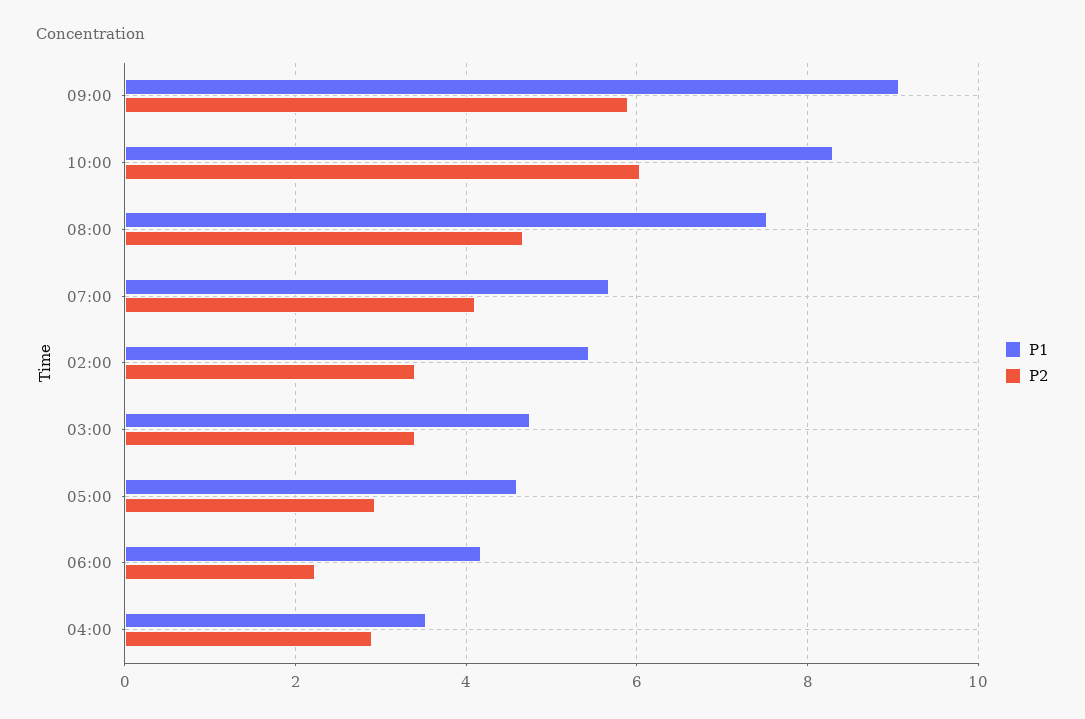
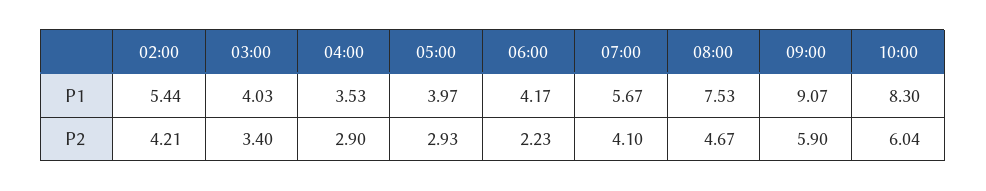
  {
    "P1": {
      "09:00": 9.07,
      "10:00": 8.3,
      "08:00": 7.53,
      "07:00": 5.67,
      "02:00": 5.44,
-     "03:00": 4.8,
+     "03:00": 4.03,
-     "05:00": 4.6,
+     "05:00": 3.97,
      "06:00": 4.17,
      "04:00": 3.53
    },
    "P2": {
      "09:00": 5.9,
      "10:00": 6.04,
      "08:00": 4.67,
      "07:00": 4.1,
-     "02:00": 3.4,
+     "02:00": 4.21,
      "03:00": 3.4,
      "05:00": 2.93,
      "06:00": 2.23,
      "04:00": 2.9
    }
  }

